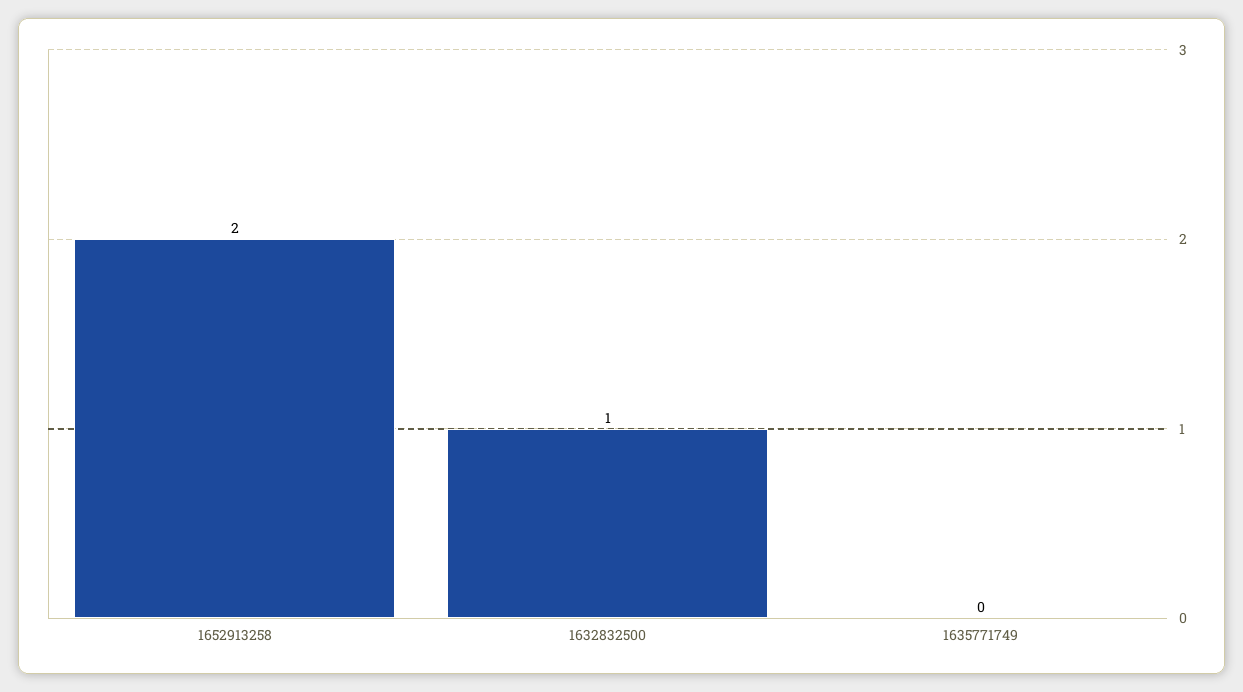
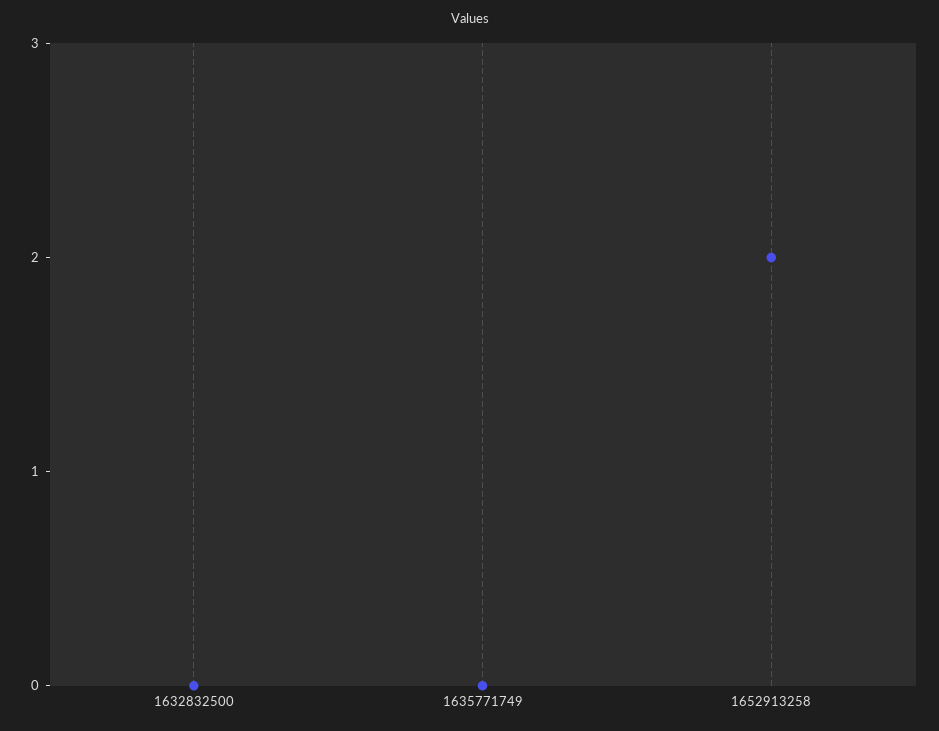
  {
    "1652913258": 2,
-   "1632832500": 1,
+   "1632832500": 0,
    "1635771749": 0
  }

